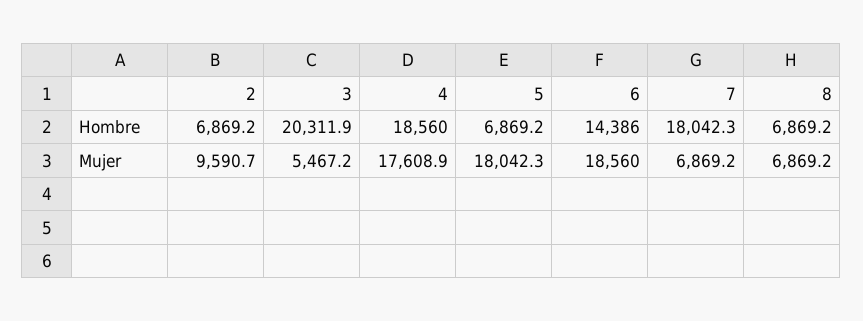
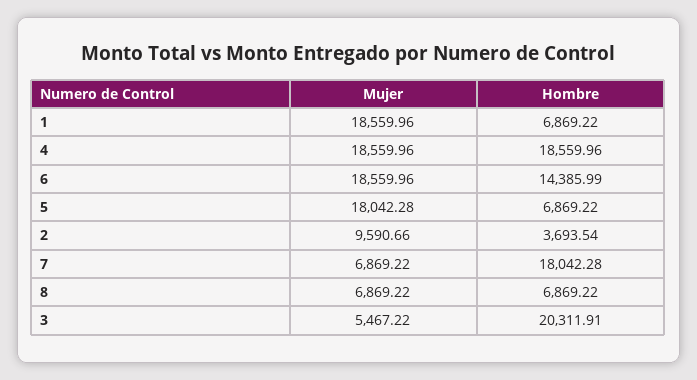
  {
    "2": {
-     "Hombre": 6869.2,
+     "Hombre": 3693.54,
      "Mujer": 9590.66
    },
    "3": {
      "Hombre": 20311.91,
      "Mujer": 5467.22
    },
    "4": {
      "Hombre": 18559.96,
-     "Mujer": 17608.9
+     "Mujer": 18559.96
    },
    "5": {
      "Hombre": 6869.22,
      "Mujer": 18042.28
    },
    "6": {
      "Hombre": 14385.99,
      "Mujer": 18559.96
    },
    "7": {
      "Hombre": 18042.28,
      "Mujer": 6869.22
    },
    "8": {
      "Hombre": 6869.22,
      "Mujer": 6869.22
-   }
+   },
+   "1": {
+     "Mujer": 18559.96,
+     "Hombre": 6869.22
+   }
  }

